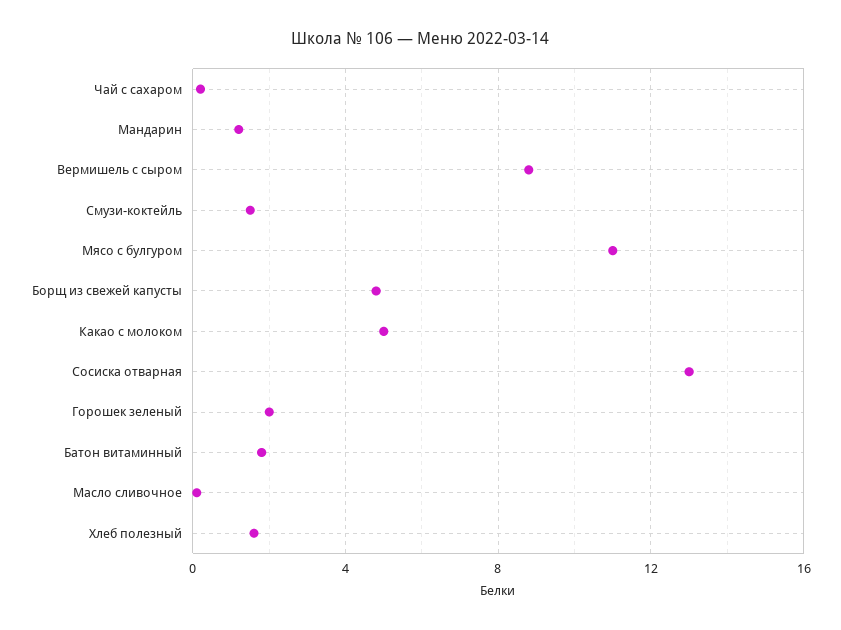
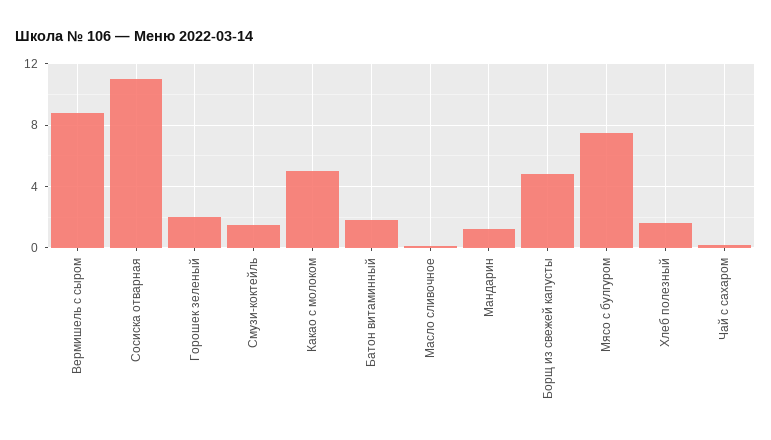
  {
    "Чай с сахаром": 0,
    "Мандарин": 1,
    "Вермишель с сыром": 9,
    "Смузи-коктейль": 1.5,
-   "Мясо с булгуром": 11,
+   "Мясо с булгуром": 7.5,
    "Борщ из свежей капусты": 5,
    "Какао с молоком": 5,
-   "Сосиска отварная": 13,
+   "Сосиска отварная": 11,
    "Горошек зеленый": 2,
    "Батон витаминный": 2,
    "Масло сливочное": 0,
    "Хлеб полезный": 1.5
  }

